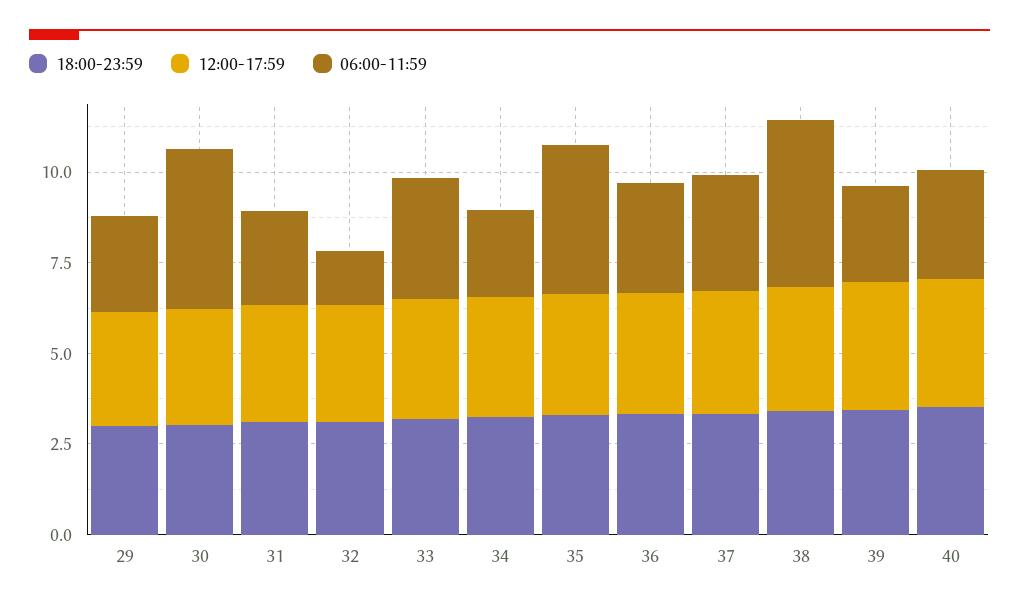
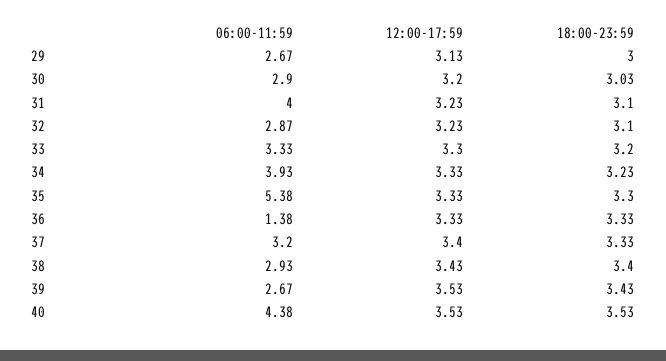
  {
    "18:00-23:59": {
      "29": 3,
      "30": 3.03,
      "31": 3.1,
      "32": 3.1,
      "33": 3.2,
      "34": 3.23,
      "35": 3.3,
      "36": 3.33,
      "37": 3.33,
      "38": 3.4,
      "39": 3.43,
      "40": 3.53
    },
    "12:00-17:59": {
      "29": 3.13,
      "30": 3.2,
      "31": 3.23,
      "32": 3.23,
      "33": 3.3,
      "34": 3.33,
      "35": 3.33,
      "36": 3.33,
      "37": 3.4,
      "38": 3.43,
      "39": 3.53,
      "40": 3.53
    },
    "06:00-11:59": {
      "29": 2.67,
-     "30": 4.5,
+     "30": 2.9,
-     "31": 2.5,
+     "31": 4,
-     "32": 1.5,
+     "32": 2.87,
      "33": 3.33,
-     "34": 2.5,
+     "34": 3.93,
-     "35": 4,
+     "35": 5.38,
-     "36": 3,
+     "36": 1.38,
      "37": 3.2,
-     "38": 4.5,
+     "38": 2.93,
      "39": 2.67,
-     "40": 3
+     "40": 4.38
    }
  }

